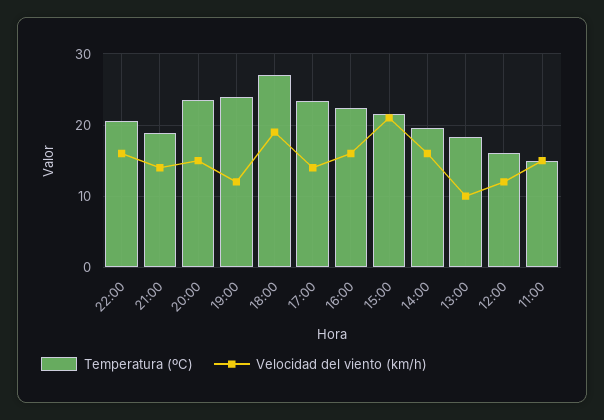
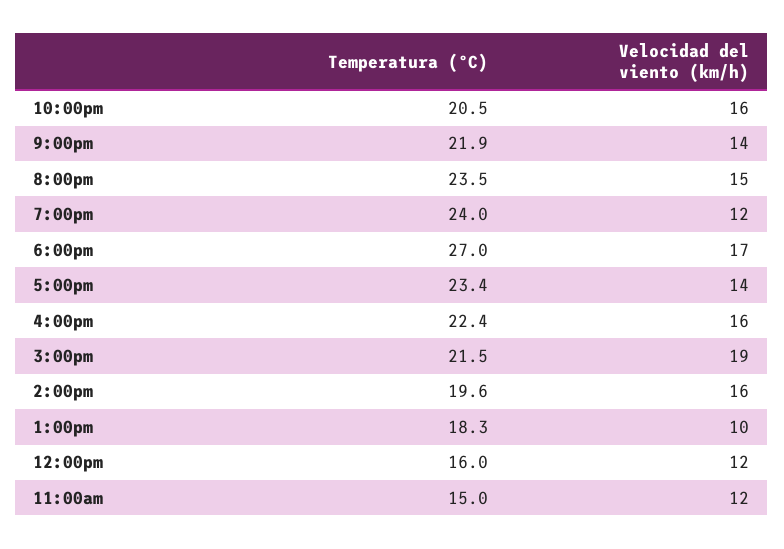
  {
    "Temperatura (ºC)": {
      "22:00": 20.5,
-     "21:00": 19,
+     "21:00": 21.9,
      "20:00": 23.5,
      "19:00": 24,
      "18:00": 27,
      "17:00": 23.4,
      "16:00": 22.4,
      "15:00": 21.5,
      "14:00": 19.6,
      "13:00": 18.3,
      "12:00": 16,
      "11:00": 15
    },
    "Velocidad del viento (km/h)": {
      "22:00": 16,
      "21:00": 14,
      "20:00": 15,
      "19:00": 12,
-     "18:00": 19,
+     "18:00": 17,
      "17:00": 14,
      "16:00": 16,
-     "15:00": 21,
+     "15:00": 19,
      "14:00": 16,
      "13:00": 10,
      "12:00": 12,
-     "11:00": 15
+     "11:00": 12
    }
  }

